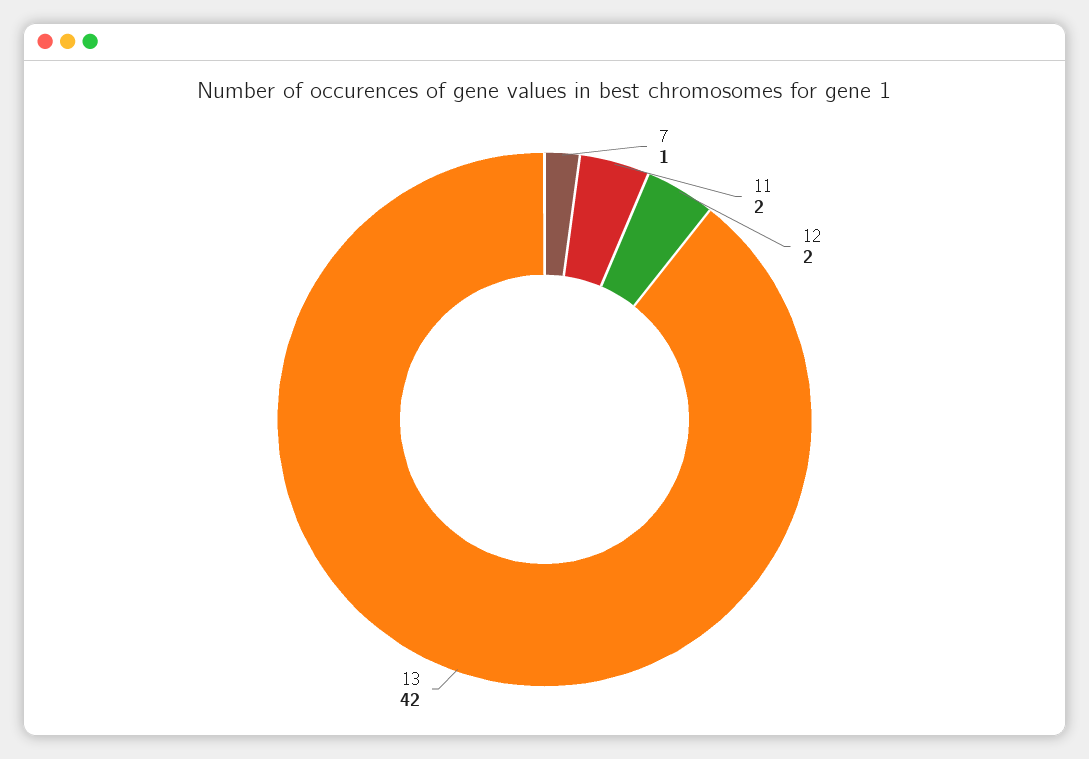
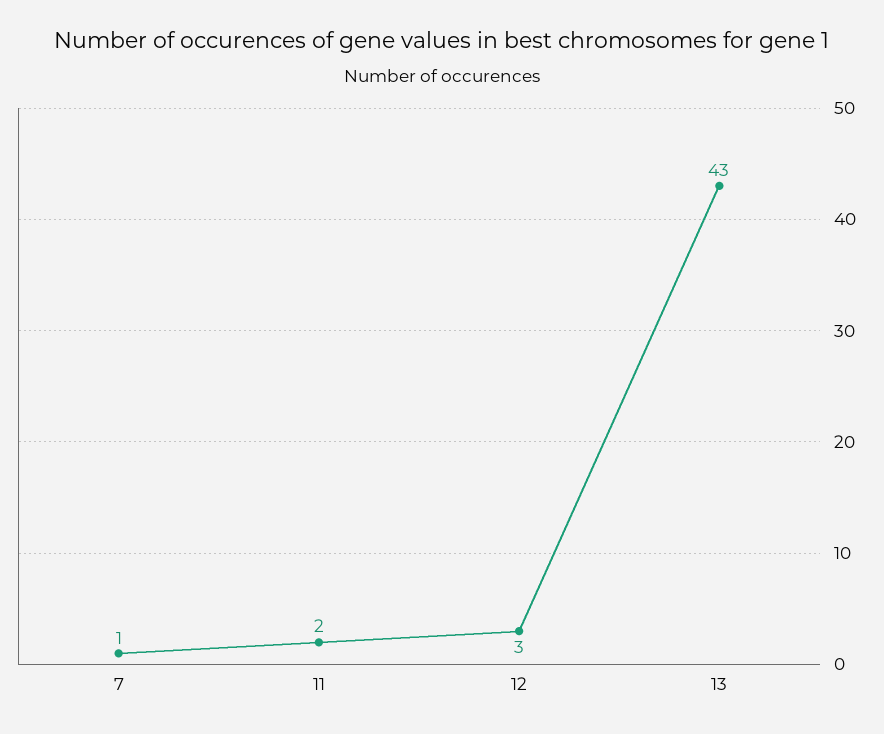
  {
    "7": 1,
    "11": 2,
-   "12": 2,
+   "12": 3,
-   "13": 42
+   "13": 43
  }

